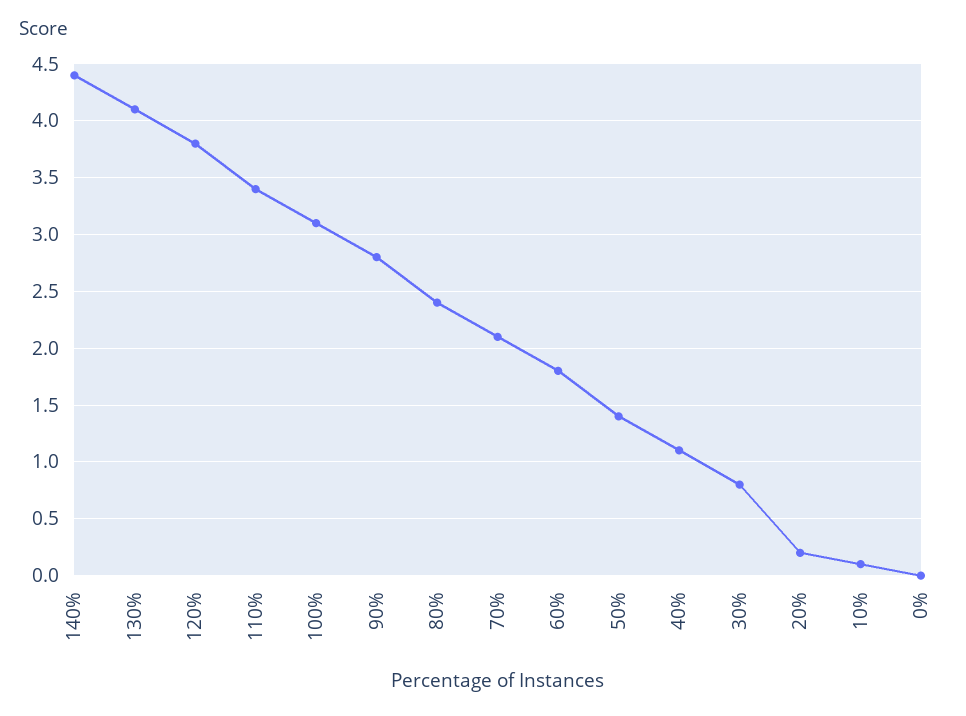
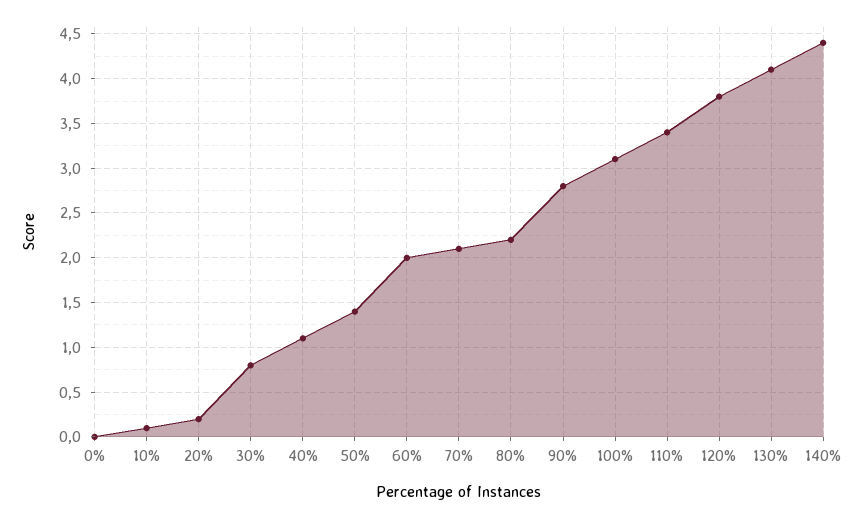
  {
    "140%": 4.4,
    "130%": 4.1,
    "120%": 3.8,
    "110%": 3.4,
    "100%": 3.1,
    "90%": 2.8,
-   "80%": 2.4,
+   "80%": 2.2,
    "70%": 2.1,
-   "60%": 1.8,
+   "60%": 2,
    "50%": 1.4,
    "40%": 1.1,
    "30%": 0.8,
    "20%": 0.2,
    "10%": 0.1,
    "0%": 0
  }

